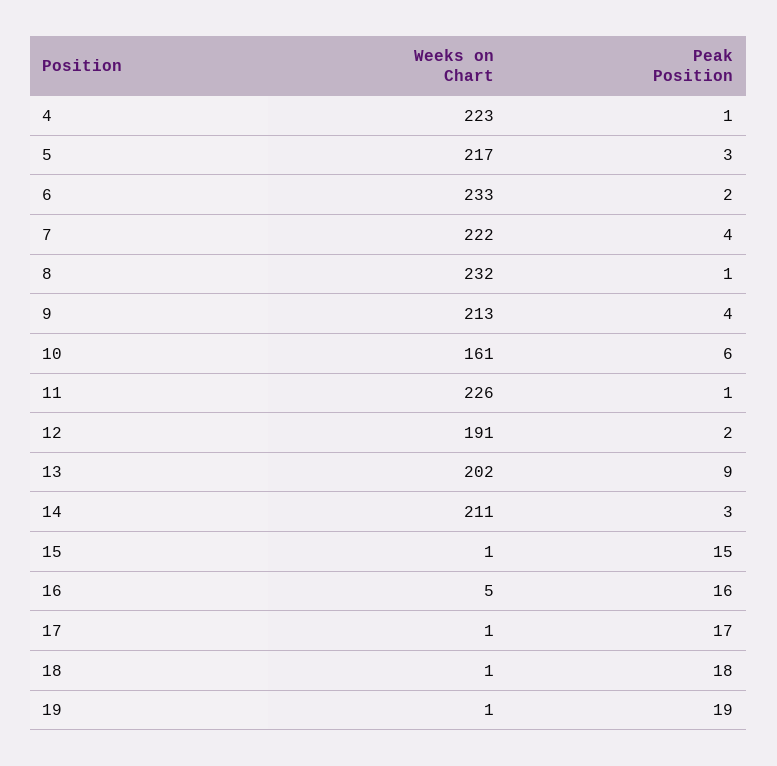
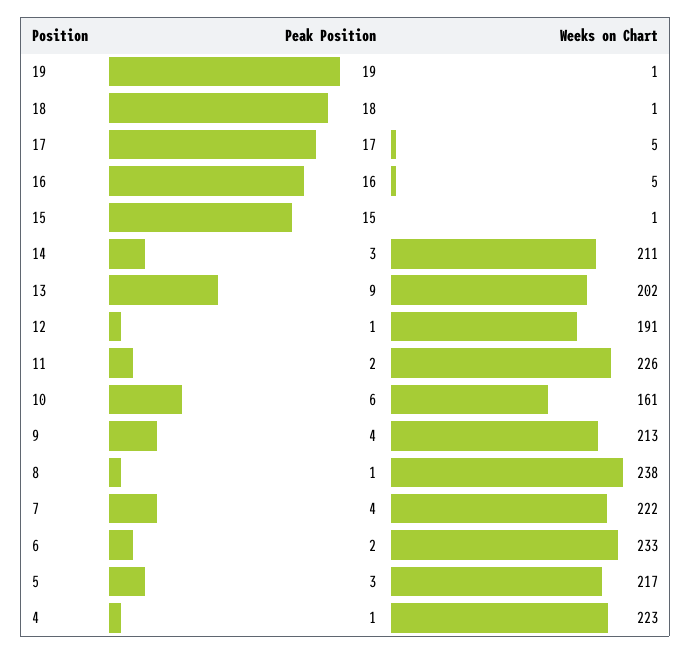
  {
    "Weeks on Chart": {
      "4": 223,
      "5": 217,
      "6": 233,
      "7": 222,
-     "8": 232,
+     "8": 238,
      "9": 213,
      "10": 161,
      "11": 226,
      "12": 191,
      "13": 202,
      "14": 211,
      "15": 1,
      "16": 5,
-     "17": 1,
+     "17": 5,
      "18": 1,
      "19": 1
    },
    "Peak Position": {
      "4": 1,
      "5": 3,
      "6": 2,
      "7": 4,
      "8": 1,
      "9": 4,
      "10": 6,
-     "11": 1,
+     "11": 2,
-     "12": 2,
+     "12": 1,
      "13": 9,
      "14": 3,
      "15": 15,
      "16": 16,
      "17": 17,
      "18": 18,
      "19": 19
    }
  }

